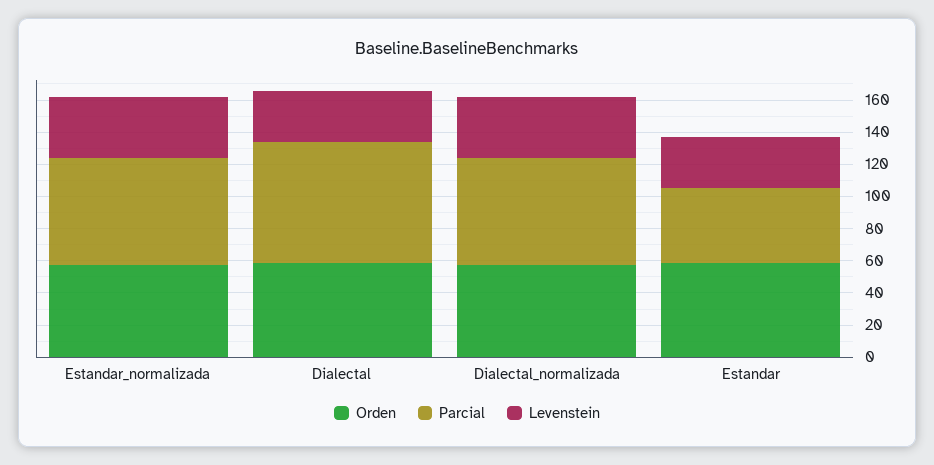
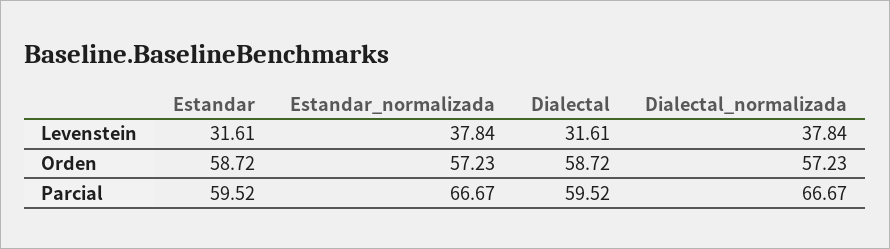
  {
    "Orden": {
      "Estandar_normalizada": 57.23,
      "Dialectal": 58.72,
      "Dialectal_normalizada": 57.23,
      "Estandar": 58.72
    },
    "Parcial": {
      "Estandar_normalizada": 66.67,
-     "Dialectal": 75,
+     "Dialectal": 59.52,
      "Dialectal_normalizada": 66.67,
-     "Estandar": 45
+     "Estandar": 59.52
    },
    "Levenstein": {
      "Estandar_normalizada": 37.84,
      "Dialectal": 31.61,
      "Dialectal_normalizada": 37.84,
      "Estandar": 31.61
    }
  }

